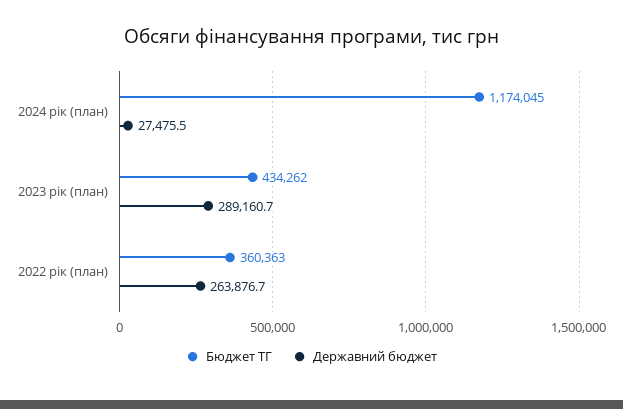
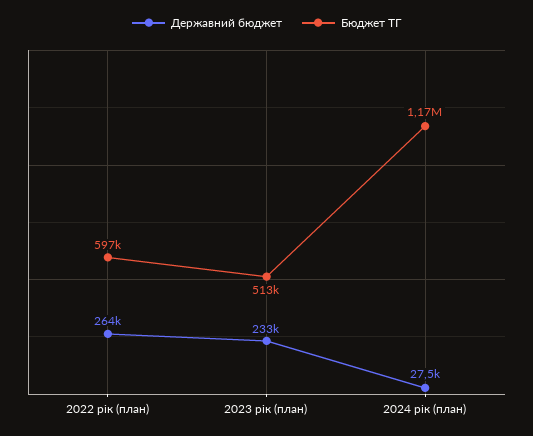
  {
    "Бюджет ТГ": {
      "2024 рік (план)": 1174045,
-     "2023 рік (план)": 434262,
+     "2023 рік (план)": 513000,
-     "2022 рік (план)": 360363
+     "2022 рік (план)": 597000
    },
    "Державний бюджет": {
      "2024 рік (план)": 27475.5,
-     "2023 рік (план)": 289160.7,
+     "2023 рік (план)": 233000,
      "2022 рік (план)": 263876.7
    }
  }

